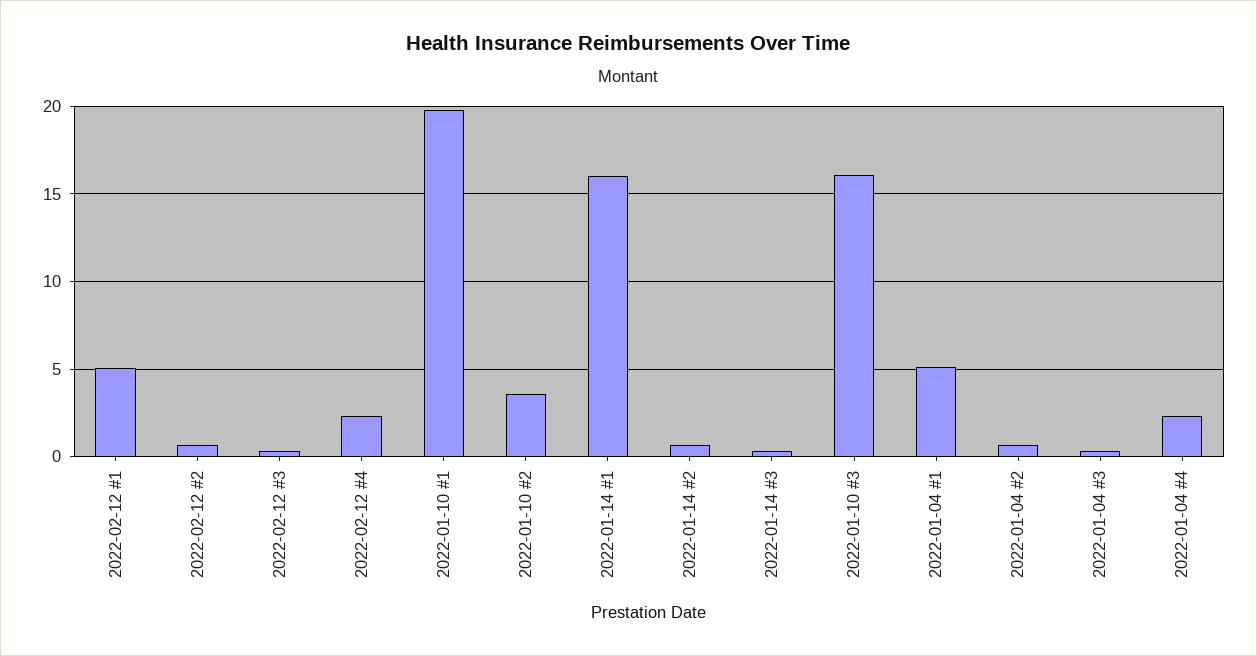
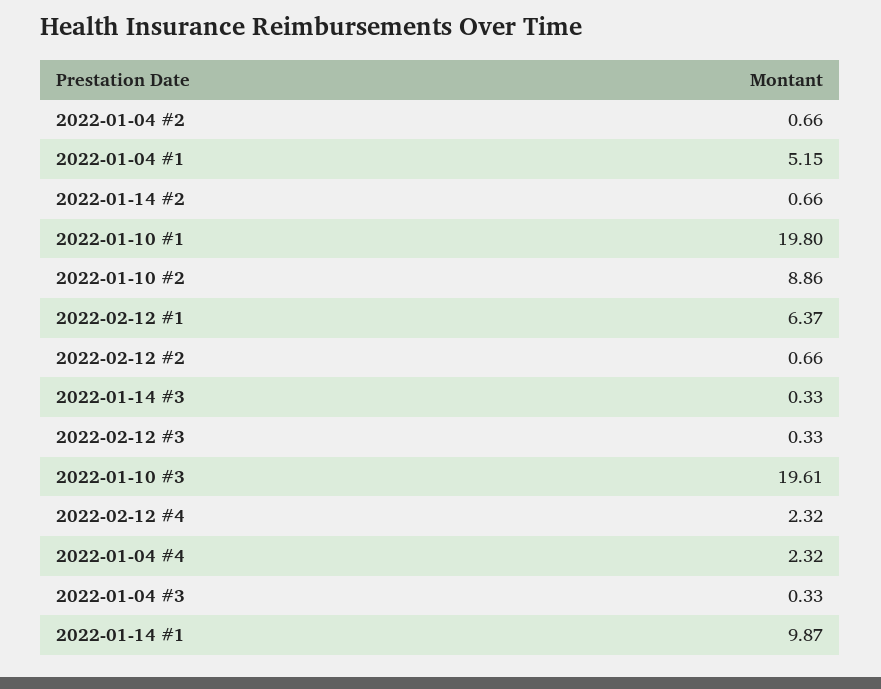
  {
-   "2022-02-12 #1": 5,
+   "2022-02-12 #1": 6.37,
    "2022-02-12 #2": 0.66,
    "2022-02-12 #3": 0.33,
    "2022-02-12 #4": 2.32,
    "2022-01-10 #1": 19.8,
-   "2022-01-10 #2": 3.5,
+   "2022-01-10 #2": 8.86,
-   "2022-01-14 #1": 16,
+   "2022-01-14 #1": 9.87,
    "2022-01-14 #2": 0.66,
    "2022-01-14 #3": 0.33,
-   "2022-01-10 #3": 16,
+   "2022-01-10 #3": 19.61,
    "2022-01-04 #1": 5.15,
    "2022-01-04 #2": 0.66,
    "2022-01-04 #3": 0.33,
    "2022-01-04 #4": 2.32
  }

